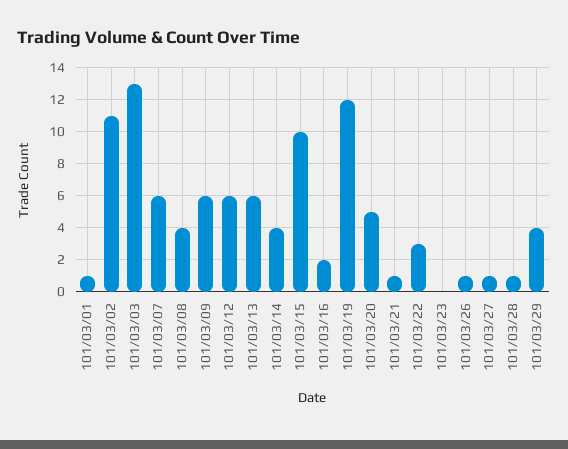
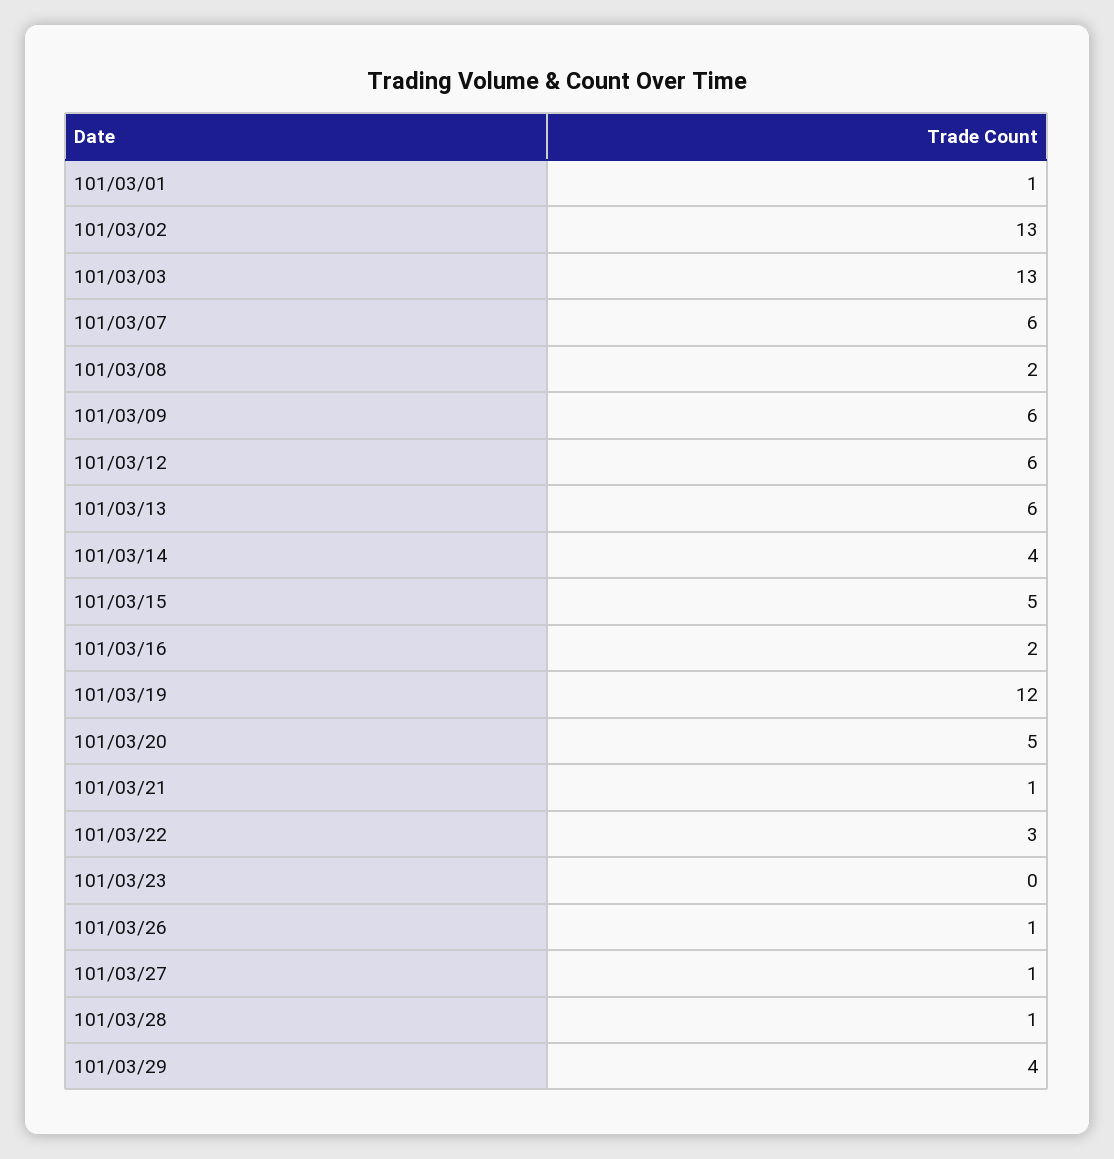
  {
    "101/03/01": 1,
-   "101/03/02": 11,
+   "101/03/02": 13,
    "101/03/03": 13,
    "101/03/07": 6,
-   "101/03/08": 4,
+   "101/03/08": 2,
    "101/03/09": 6,
    "101/03/12": 6,
    "101/03/13": 6,
    "101/03/14": 4,
-   "101/03/15": 10,
+   "101/03/15": 5,
    "101/03/16": 2,
    "101/03/19": 12,
    "101/03/20": 5,
    "101/03/21": 1,
    "101/03/22": 3,
    "101/03/23": 0,
    "101/03/26": 1,
    "101/03/27": 1,
    "101/03/28": 1,
    "101/03/29": 4
  }

